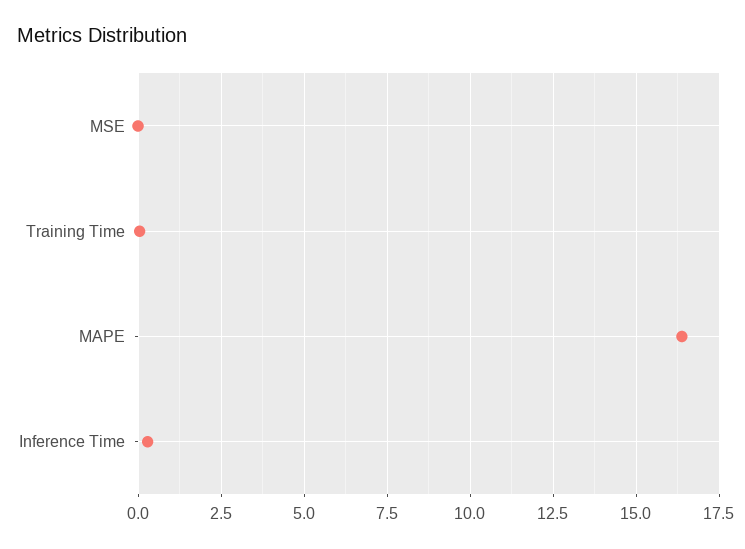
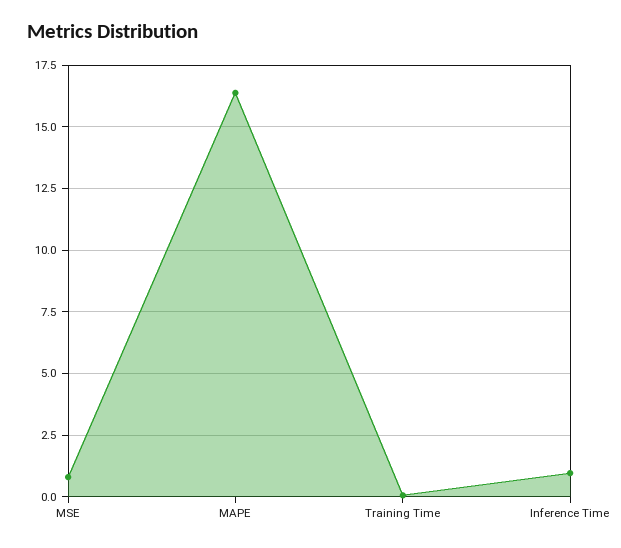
  {
-   "MSE": 0,
+   "MSE": 0.75,
    "Training Time": 0,
    "MAPE": 16.25,
-   "Inference Time": 0.25
+   "Inference Time": 1
  }

